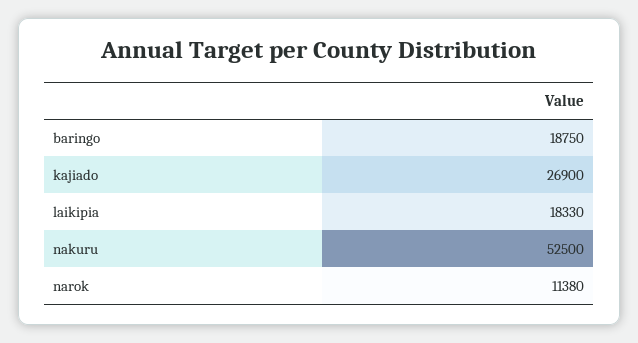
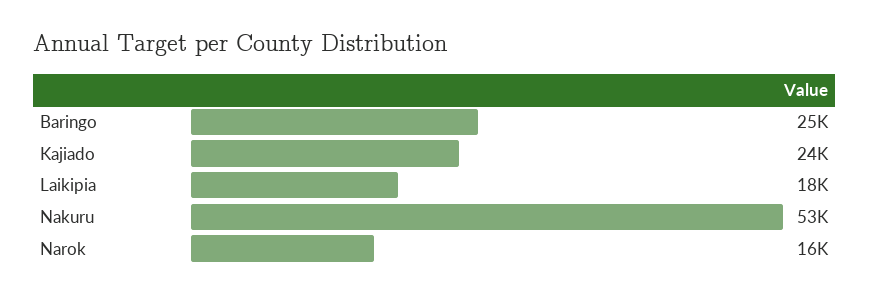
  {
-   "baringo": 18750,
+   "baringo": 25000,
-   "kajiado": 26900,
+   "kajiado": 24000,
    "laikipia": 18330,
    "nakuru": 52500,
-   "narok": 11380
+   "narok": 16000
  }

